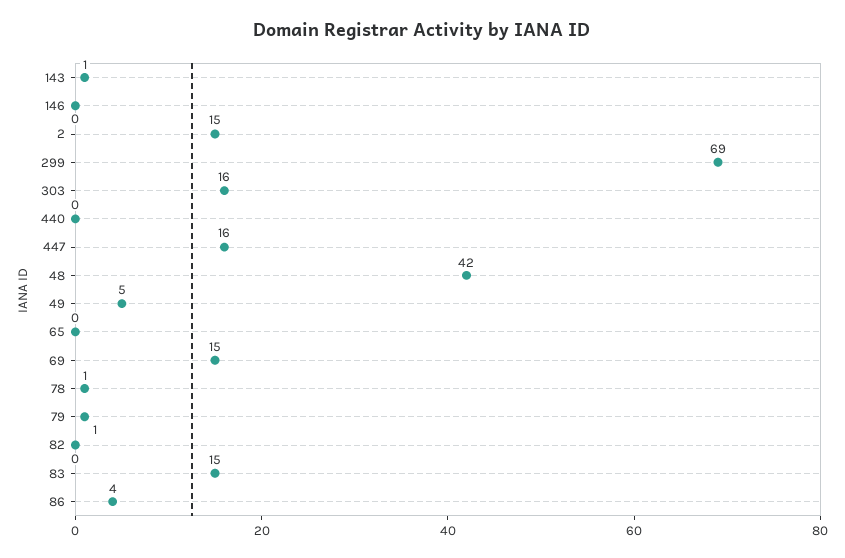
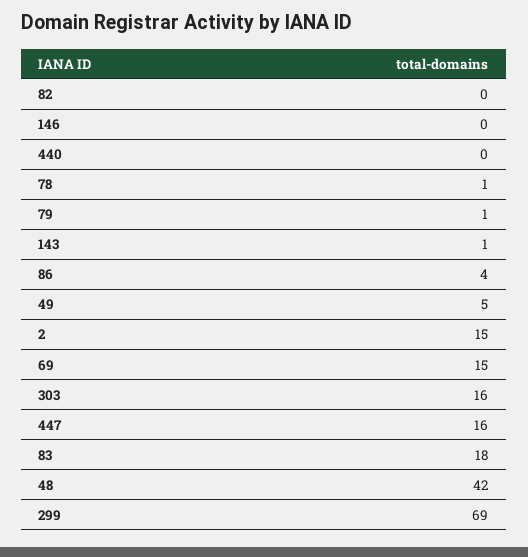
  {
    "143": 1,
    "146": 0,
    "2": 15,
    "299": 69,
    "303": 16,
    "440": 0,
    "447": 16,
    "48": 42,
    "49": 5,
-   "65": 0,
    "69": 15,
    "78": 1,
    "79": 1,
    "82": 0,
-   "83": 15,
+   "83": 18,
    "86": 4
  }

